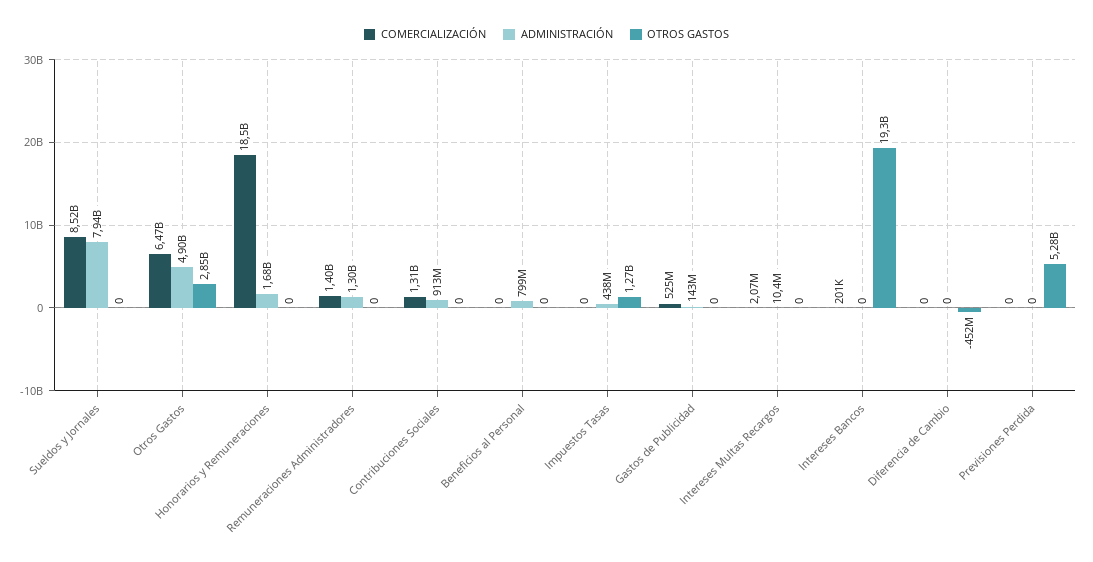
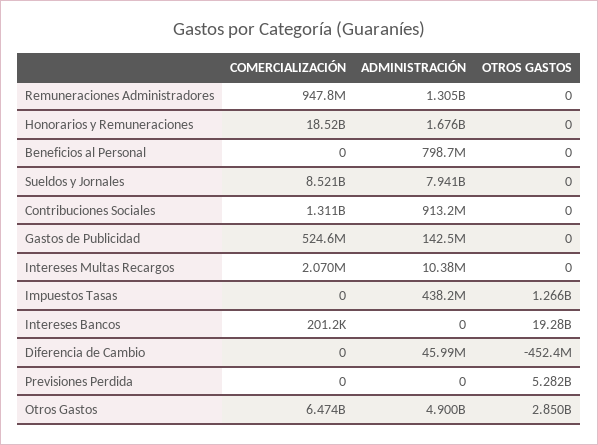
  {
    "COMERCIALIZACIÓN": {
      "Sueldos y Jornales": 8521000000,
      "Otros Gastos": 6474000000,
      "Honorarios y Remuneraciones": 18520000000,
-     "Remuneraciones Administradores": 1400000000,
+     "Remuneraciones Administradores": 947800000,
      "Contribuciones Sociales": 1311000000,
      "Beneficios al Personal": 0,
      "Impuestos Tasas": 0,
      "Gastos de Publicidad": 524600000,
      "Intereses Multas Recargos": 2070000,
      "Intereses Bancos": 201200,
      "Diferencia de Cambio": 0,
      "Previsiones Perdida": 0
    },
    "ADMINISTRACIÓN": {
      "Sueldos y Jornales": 7941000000,
      "Otros Gastos": 4900000000,
      "Honorarios y Remuneraciones": 1676000000,
      "Remuneraciones Administradores": 1305000000,
      "Contribuciones Sociales": 913200000,
      "Beneficios al Personal": 798700000,
      "Impuestos Tasas": 438200000,
      "Gastos de Publicidad": 142500000,
      "Intereses Multas Recargos": 10380000,
      "Intereses Bancos": 0,
-     "Diferencia de Cambio": 0,
+     "Diferencia de Cambio": 45990000,
      "Previsiones Perdida": 0
    },
    "OTROS GASTOS": {
      "Sueldos y Jornales": 0,
      "Otros Gastos": 2850000000,
      "Honorarios y Remuneraciones": 0,
      "Remuneraciones Administradores": 0,
      "Contribuciones Sociales": 0,
      "Beneficios al Personal": 0,
      "Impuestos Tasas": 1266000000,
      "Gastos de Publicidad": 0,
      "Intereses Multas Recargos": 0,
      "Intereses Bancos": 19280000000,
      "Diferencia de Cambio": -452400000,
      "Previsiones Perdida": 5282000000
    }
  }

